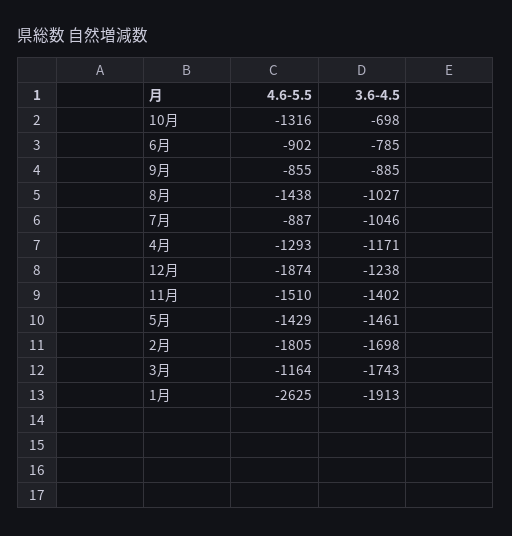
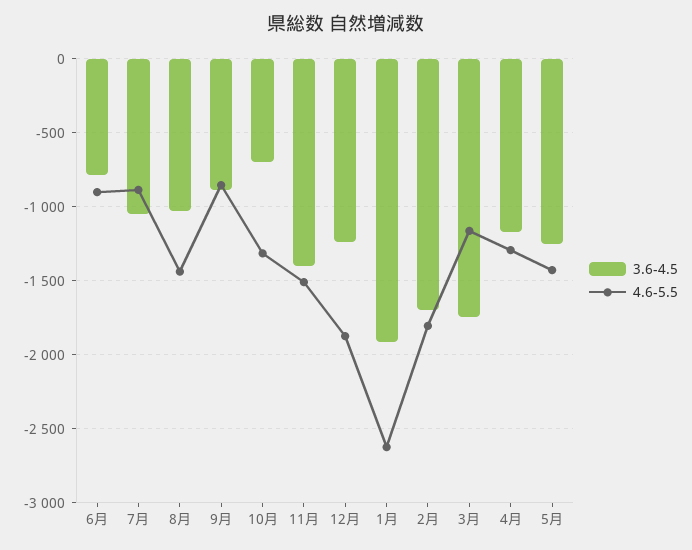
  {
    "4.6-5.5": {
      "10月": -1316,
      "6月": -902,
      "9月": -855,
      "8月": -1438,
      "7月": -887,
      "4月": -1293,
      "12月": -1874,
      "11月": -1510,
      "5月": -1429,
      "2月": -1805,
      "3月": -1164,
      "1月": -2625
    },
    "3.6-4.5": {
      "10月": -698,
      "6月": -785,
      "9月": -885,
      "8月": -1027,
      "7月": -1046,
      "4月": -1171,
      "12月": -1238,
      "11月": -1402,
-     "5月": -1461,
+     "5月": -1250,
      "2月": -1698,
      "3月": -1743,
      "1月": -1913
    }
  }

